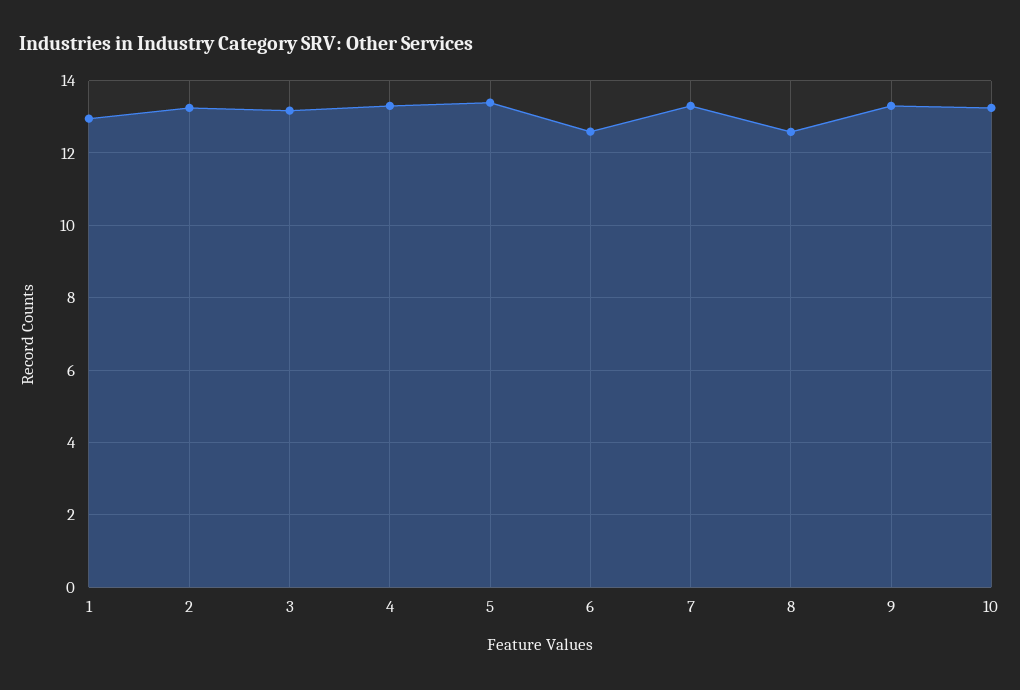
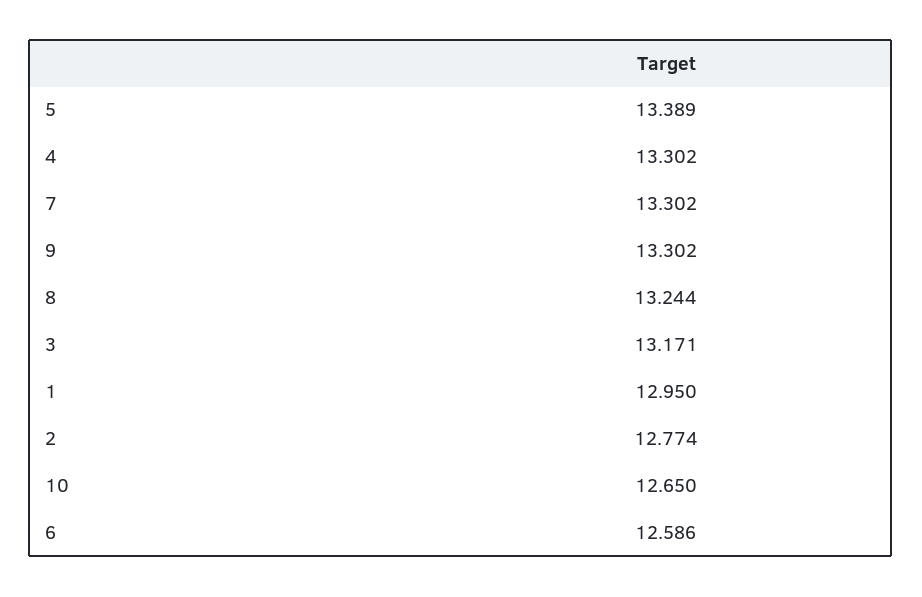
  {
    "1": 12.95,
-   "2": 13.2,
+   "2": 12.774,
    "3": 13.171,
    "4": 13.302,
    "5": 13.389,
    "6": 12.586,
    "7": 13.302,
-   "8": 12.6,
+   "8": 13.244,
    "9": 13.302,
-   "10": 13.2
+   "10": 12.65
  }

